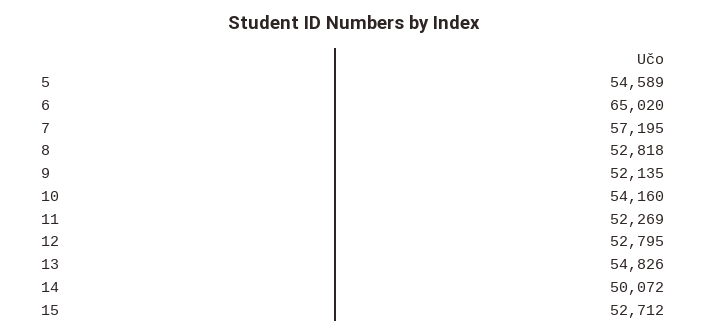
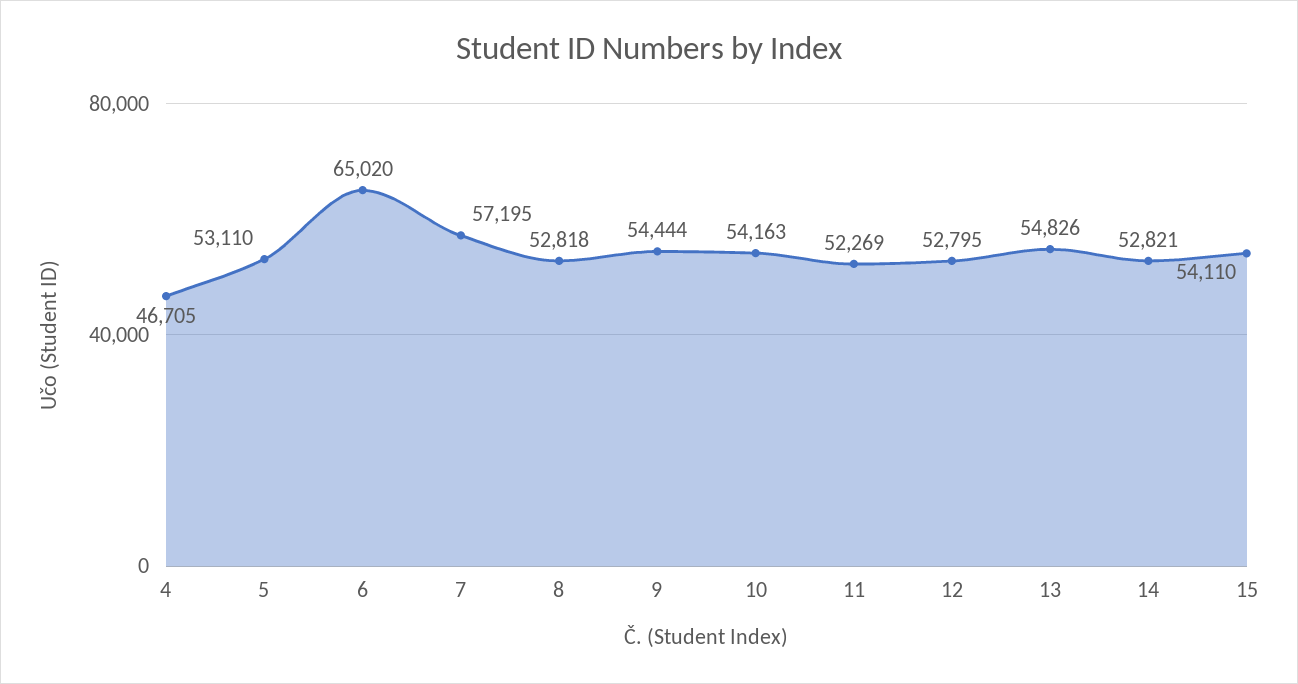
  {
-   "5": 54589,
+   "5": 53110,
    "6": 65020,
    "7": 57195,
    "8": 52818,
-   "9": 52135,
+   "9": 54444,
-   "10": 54160,
+   "10": 54163,
    "11": 52269,
    "12": 52795,
    "13": 54826,
-   "14": 50072,
+   "14": 52821,
-   "15": 52712
+   "15": 54110,
+   "4": 46705
  }

